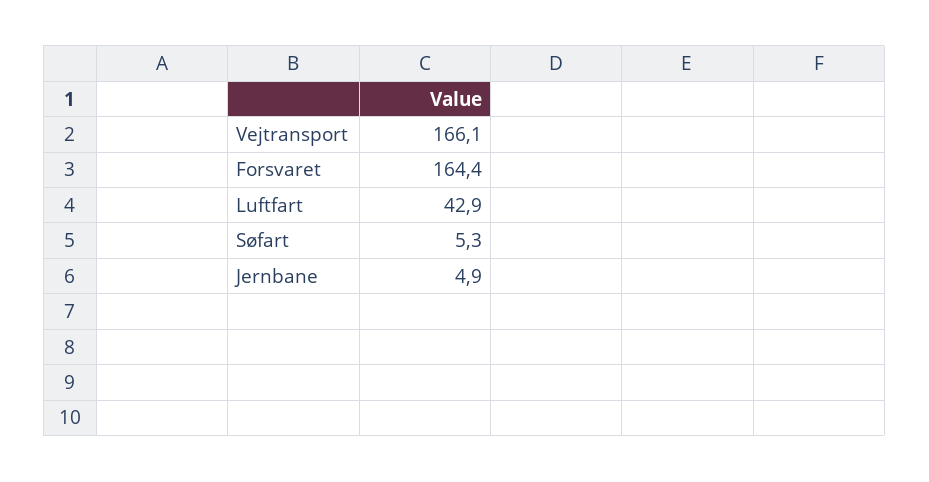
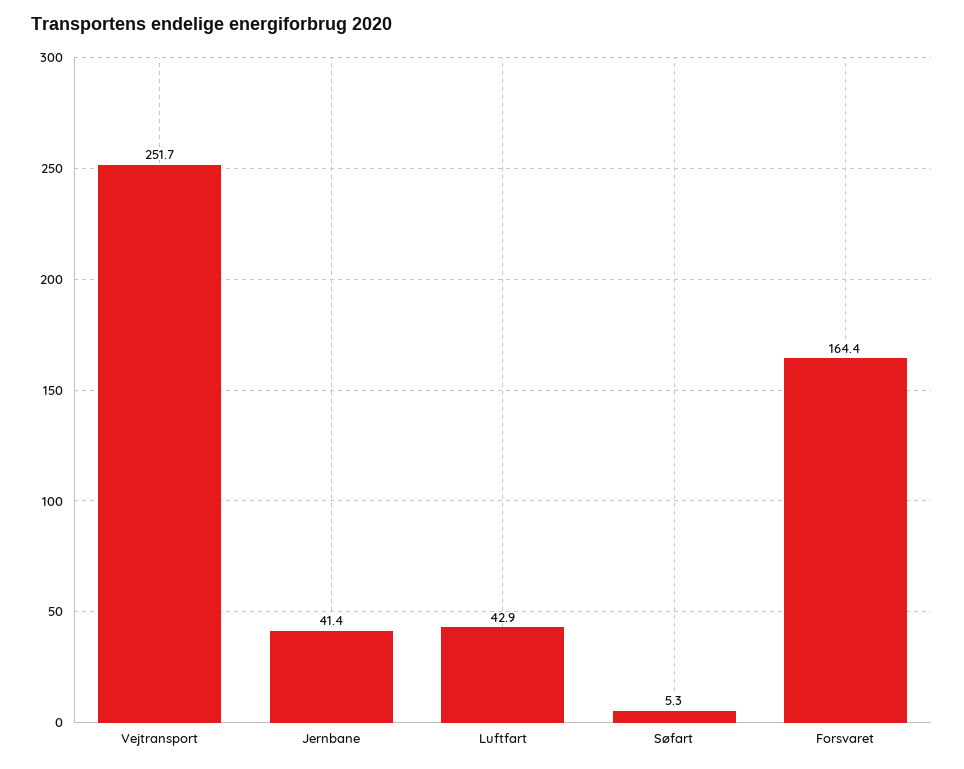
  {
-   "Vejtransport": 166.1,
+   "Vejtransport": 251.7,
    "Forsvaret": 164.4,
    "Luftfart": 42.9,
    "Søfart": 5.3,
-   "Jernbane": 4.9
+   "Jernbane": 41.4
  }

